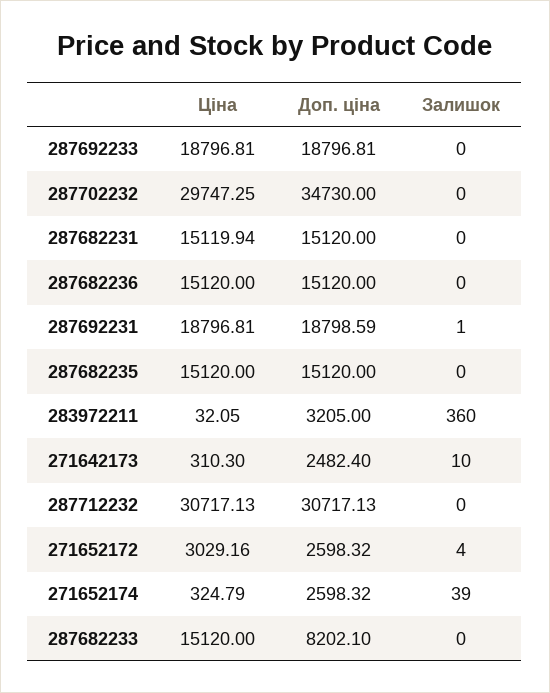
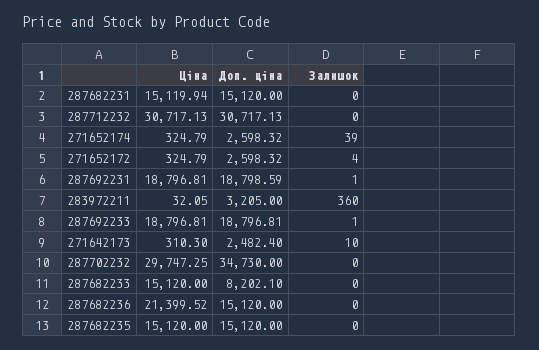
  {
    "Ціна": {
      "287692233": 18796.81,
      "287702232": 29747.25,
      "287682231": 15119.94,
-     "287682236": 15120,
+     "287682236": 21399.52,
      "287692231": 18796.81,
      "287682235": 15120,
      "283972211": 32.05,
      "271642173": 310.3,
      "287712232": 30717.13,
-     "271652172": 3029.16,
+     "271652172": 324.79,
      "271652174": 324.79,
      "287682233": 15120
    },
    "Доп. ціна": {
      "287692233": 18796.81,
      "287702232": 34730,
      "287682231": 15120,
      "287682236": 15120,
      "287692231": 18798.59,
      "287682235": 15120,
      "283972211": 3205,
      "271642173": 2482.4,
      "287712232": 30717.13,
      "271652172": 2598.32,
      "271652174": 2598.32,
      "287682233": 8202.1
    },
    "Залишок": {
-     "287692233": 0,
+     "287692233": 1,
      "287702232": 0,
      "287682231": 0,
      "287682236": 0,
      "287692231": 1,
      "287682235": 0,
      "283972211": 360,
      "271642173": 10,
      "287712232": 0,
      "271652172": 4,
      "271652174": 39,
      "287682233": 0
    }
  }

